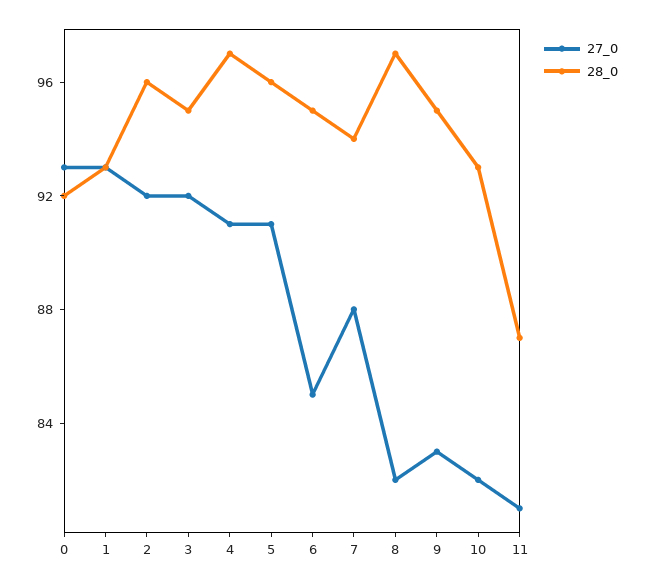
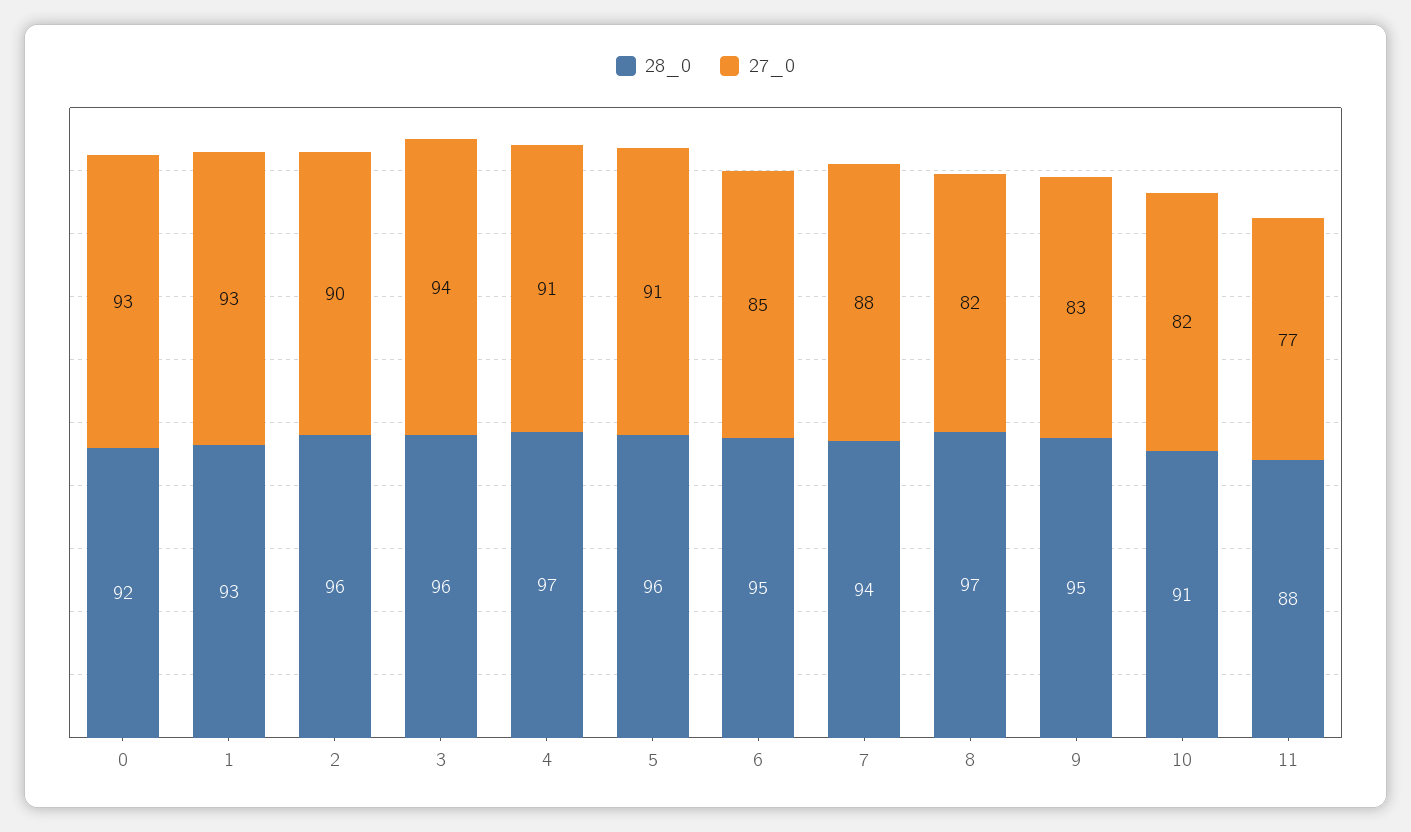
  {
    "27_0": {
      "0": 93,
      "1": 93,
-     "2": 92,
+     "2": 90,
-     "3": 92,
+     "3": 94,
      "4": 91,
      "5": 91,
      "6": 85,
      "7": 88,
      "8": 82,
      "9": 83,
      "10": 82,
-     "11": 81
+     "11": 77
    },
    "28_0": {
      "0": 92,
      "1": 93,
      "2": 96,
-     "3": 95,
+     "3": 96,
      "4": 97,
      "5": 96,
      "6": 95,
      "7": 94,
      "8": 97,
      "9": 95,
-     "10": 93,
+     "10": 91,
-     "11": 87
+     "11": 88
    }
  }

